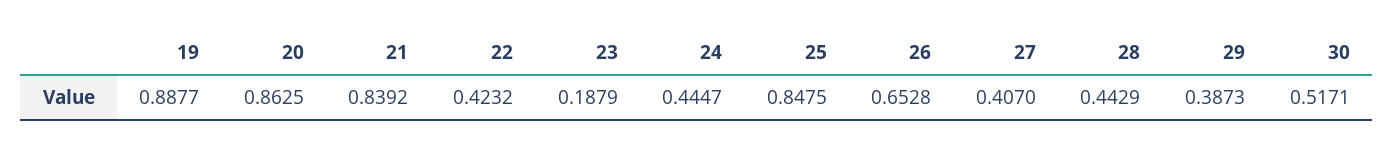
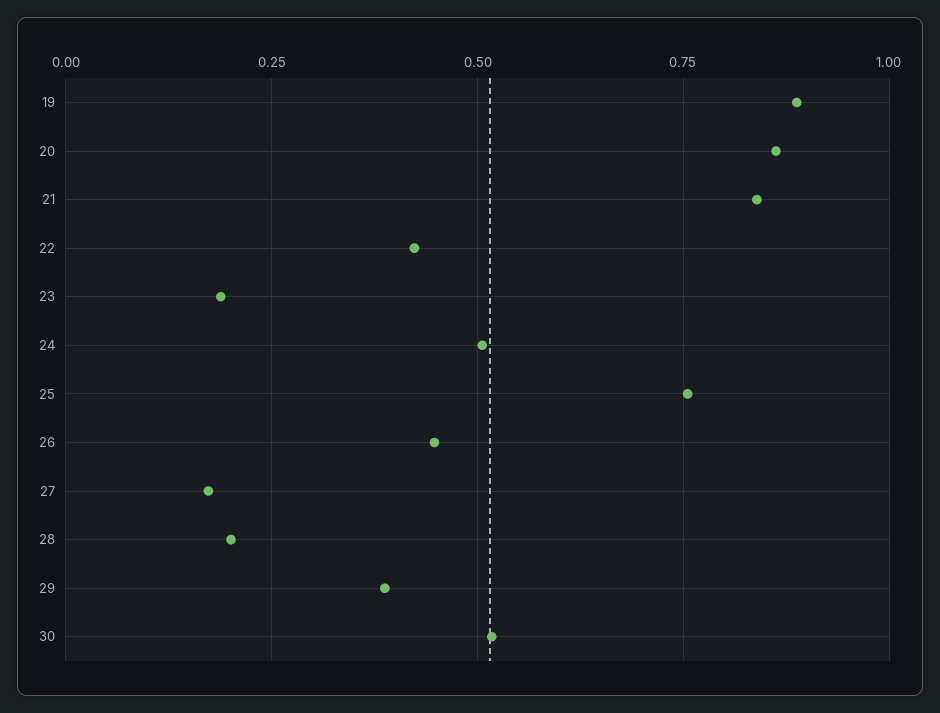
  {
    "19": 0.8877,
    "20": 0.8625,
    "21": 0.8392,
    "22": 0.4232,
    "23": 0.1879,
-   "24": 0.4447,
+   "24": 0.5,
-   "25": 0.8475,
+   "25": 0.75,
-   "26": 0.6528,
+   "26": 0.45,
-   "27": 0.407,
+   "27": 0.175,
-   "28": 0.4429,
+   "28": 0.2,
    "29": 0.3873,
    "30": 0.5171
  }

